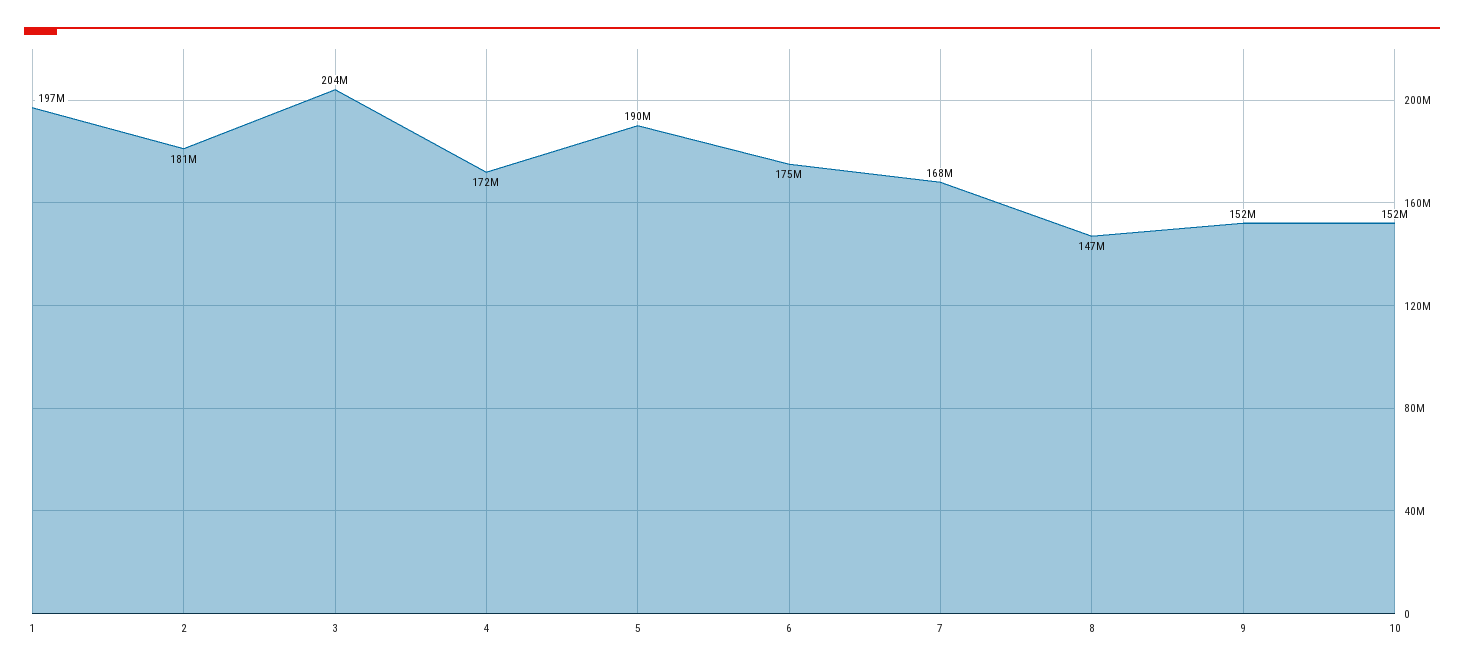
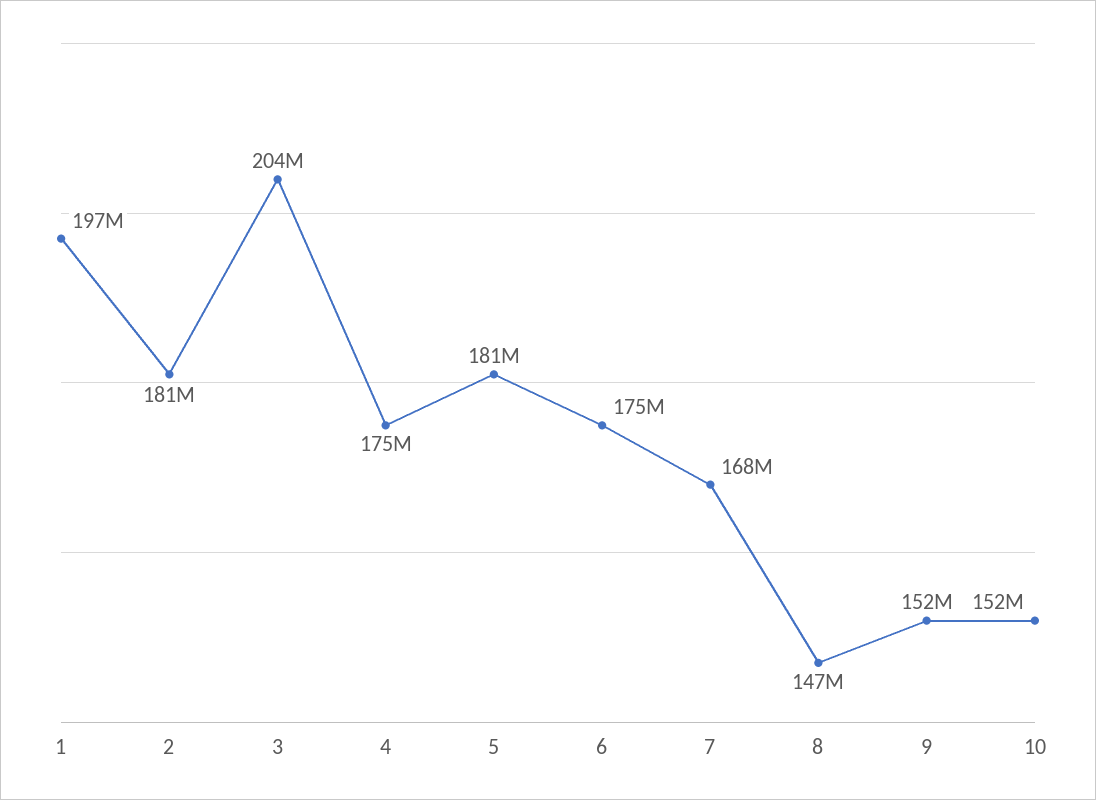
  {
    "1": 197000000,
    "2": 181000000,
    "3": 204000000,
-   "4": 172000000,
+   "4": 175000000,
-   "5": 190000000,
+   "5": 181000000,
    "6": 175000000,
    "7": 168000000,
    "8": 147000000,
    "9": 152000000,
    "10": 152000000
  }

